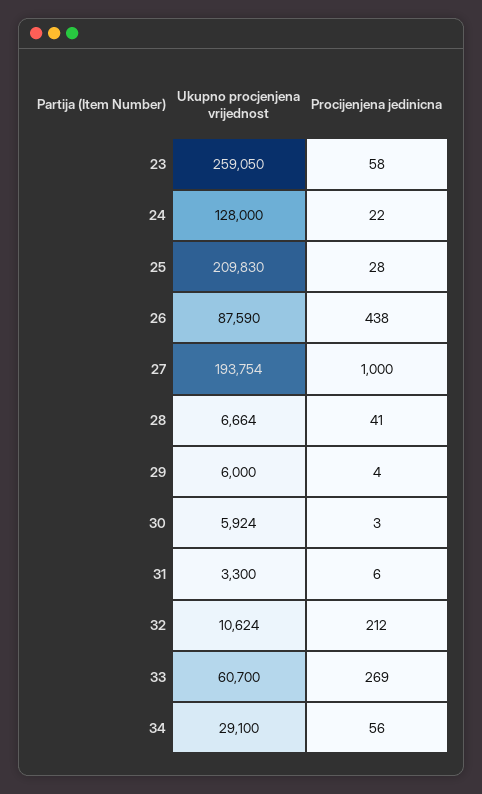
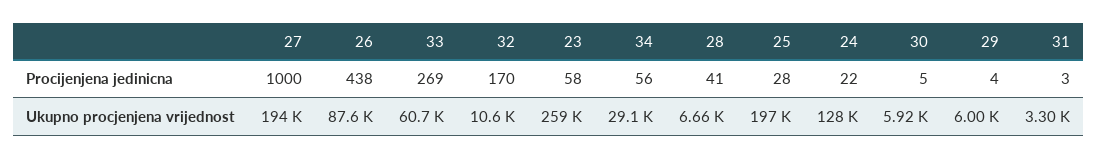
  {
    "Ukupno procjenjena vrijednost": {
      "23": 259050,
      "24": 128000,
-     "25": 209830,
+     "25": 197000,
      "26": 87590,
      "27": 193754,
      "28": 6664,
      "29": 6000,
      "30": 5924,
      "31": 3300,
      "32": 10624,
      "33": 60700,
      "34": 29100
    },
    "Procijenjena jedinicna": {
      "23": 58,
      "24": 22,
      "25": 28,
      "26": 438,
      "27": 1000,
      "28": 41,
      "29": 4,
-     "30": 3,
+     "30": 5,
-     "31": 6,
+     "31": 3,
-     "32": 212,
+     "32": 170,
      "33": 269,
      "34": 56
    }
  }

